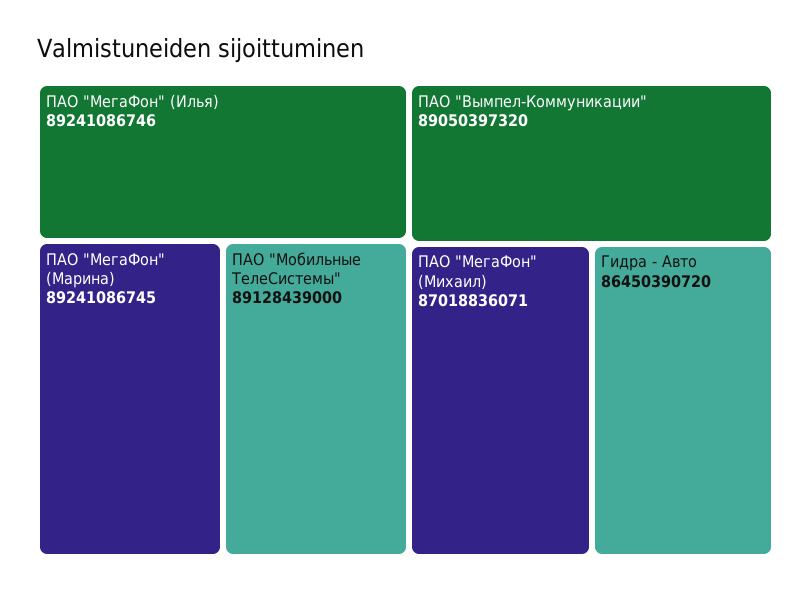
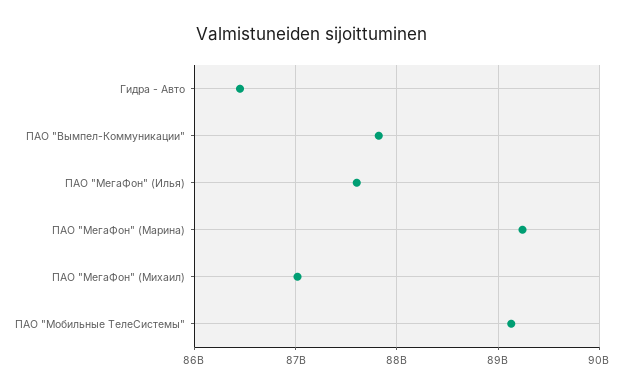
  {
-   "ПАО \"МегаФон\" (Илья)": 89241086746,
+   "ПАО \"МегаФон\" (Илья)": 87600000000,
    "ПАО \"МегаФон\" (Марина)": 89241086745,
    "ПАО \"Мобильные ТелеСистемы\"": 89128439000,
-   "ПАО \"Вымпел-Коммуникации\"": 89050397320,
+   "ПАО \"Вымпел-Коммуникации\"": 87800000000,
    "ПАО \"МегаФон\" (Михаил)": 87018836071,
    "Гидра - Авто": 86450390720
  }

